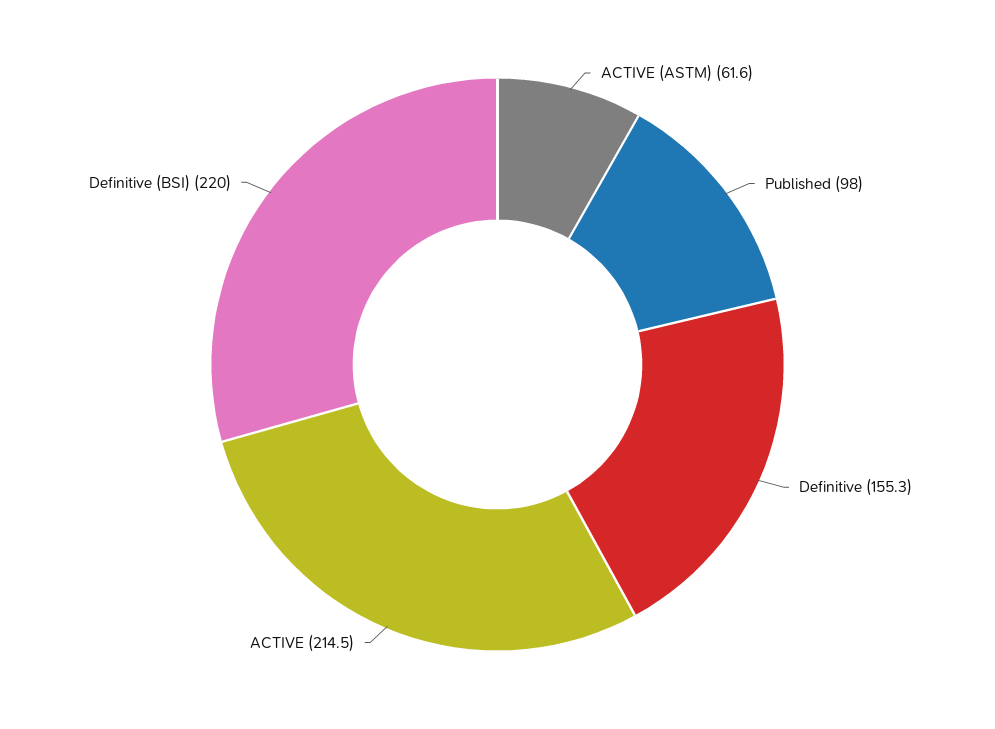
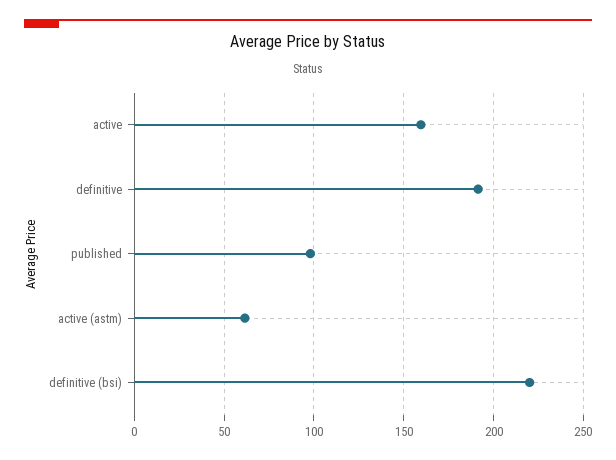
  {
    "ACTIVE (ASTM)": 61.6,
    "Published": 98,
-   "Definitive": 155.3,
+   "Definitive": 190,
-   "ACTIVE": 214.5,
+   "ACTIVE": 160,
    "Definitive (BSI)": 220
  }

